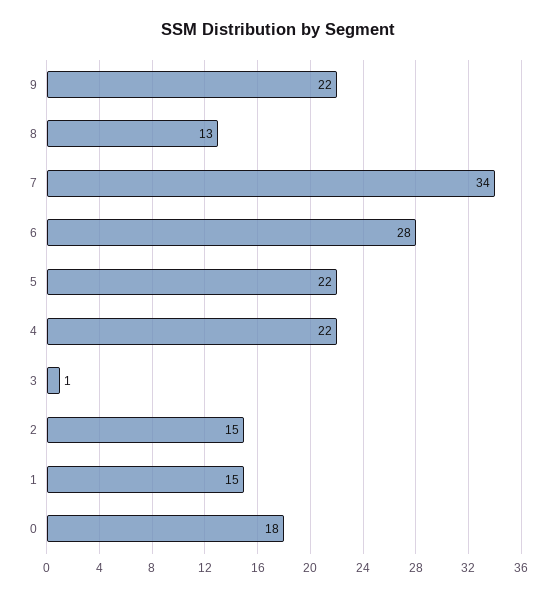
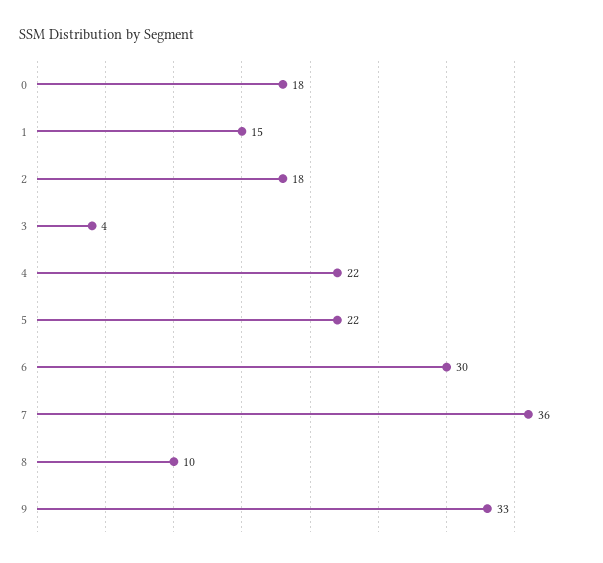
  {
-   "9": 22,
+   "9": 33,
-   "8": 13,
+   "8": 10,
-   "7": 34,
+   "7": 36,
-   "6": 28,
+   "6": 30,
    "5": 22,
    "4": 22,
-   "3": 1,
+   "3": 4,
-   "2": 15,
+   "2": 18,
    "1": 15,
    "0": 18
  }

